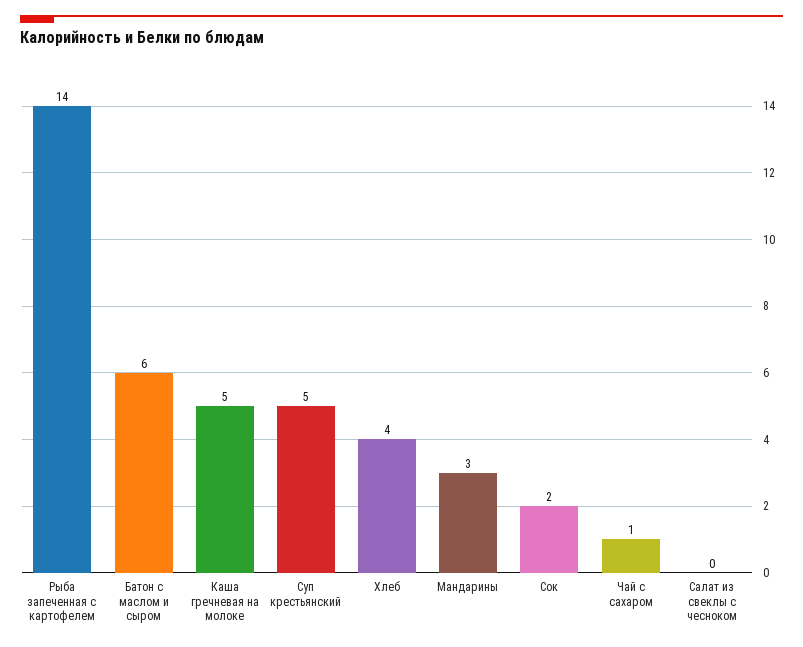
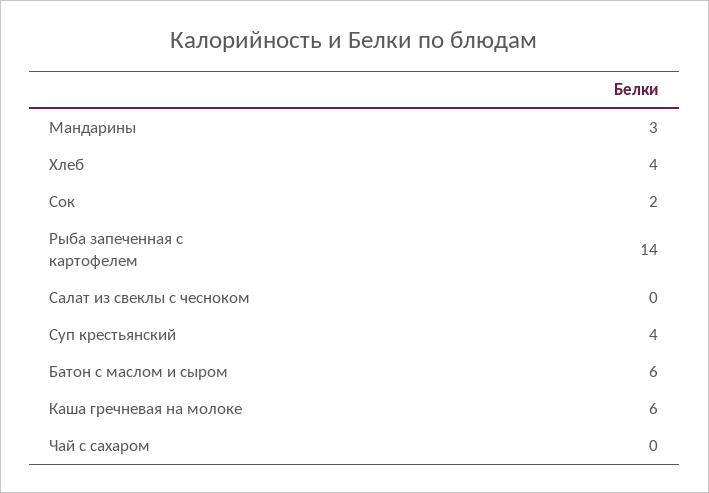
  {
    "Рыба запеченная с картофелем": 14,
    "Батон с маслом и сыром": 6,
-   "Каша гречневая на молоке": 5,
+   "Каша гречневая на молоке": 6,
-   "Суп крестьянский": 5,
+   "Суп крестьянский": 4,
    "Хлеб": 4,
    "Мандарины": 3,
    "Сок": 2,
-   "Чай с сахаром": 1,
+   "Чай с сахаром": 0,
    "Салат из свеклы с чесноком": 0
  }

